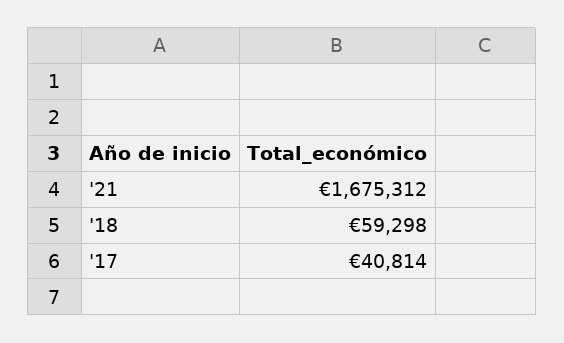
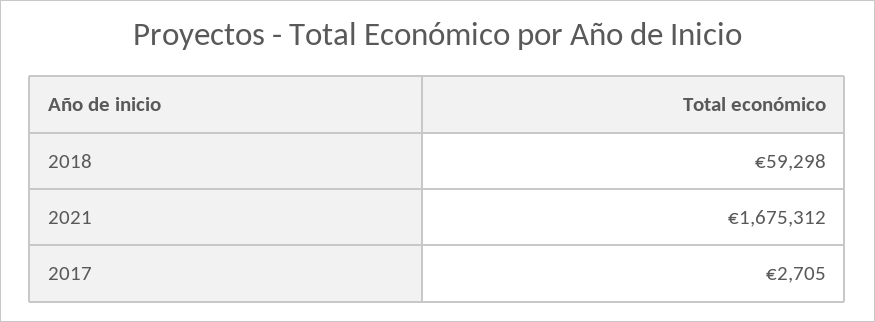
  {
    "'21": 1675312,
    "'18": 59298,
-   "'17": 40814
+   "'17": 2705
  }

